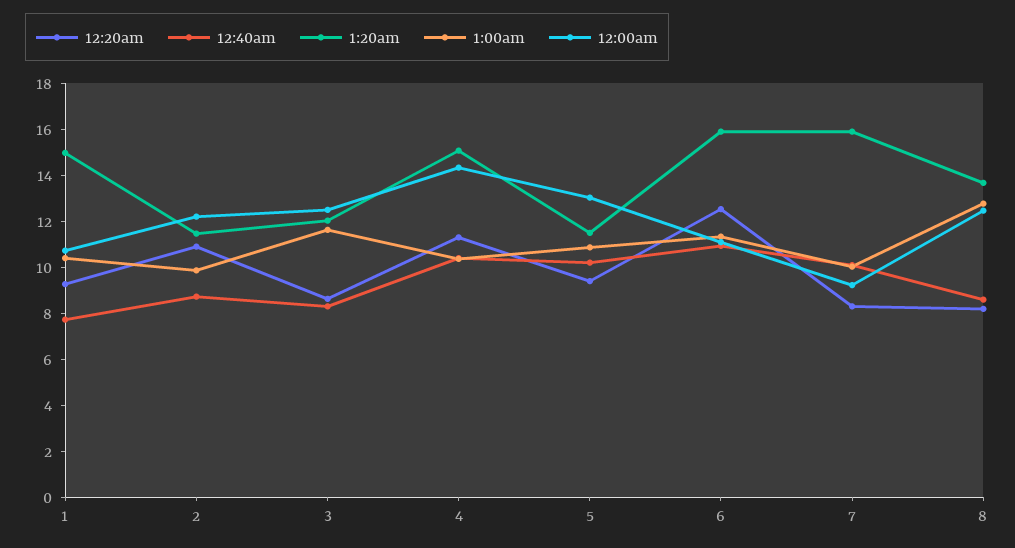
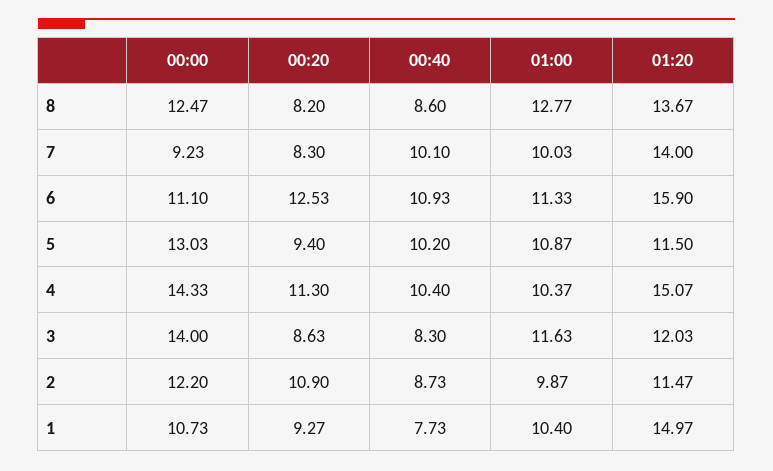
  {
    "12:20am": {
      "1": 9.27,
      "2": 10.9,
      "3": 8.63,
      "4": 11.3,
      "5": 9.4,
      "6": 12.53,
      "7": 8.3,
      "8": 8.2
    },
    "12:40am": {
      "1": 7.73,
      "2": 8.73,
      "3": 8.3,
      "4": 10.4,
      "5": 10.2,
      "6": 10.93,
      "7": 10.1,
      "8": 8.6
    },
    "1:20am": {
      "1": 14.97,
      "2": 11.47,
      "3": 12.03,
      "4": 15.07,
      "5": 11.5,
      "6": 15.9,
-     "7": 16,
+     "7": 14,
      "8": 13.67
    },
    "1:00am": {
      "1": 10.4,
      "2": 9.87,
      "3": 11.63,
      "4": 10.37,
      "5": 10.87,
      "6": 11.33,
      "7": 10.03,
      "8": 12.77
    },
    "12:00am": {
      "1": 10.73,
      "2": 12.2,
-     "3": 12.5,
+     "3": 14,
      "4": 14.33,
      "5": 13.03,
      "6": 11.1,
      "7": 9.23,
      "8": 12.47
    }
  }

